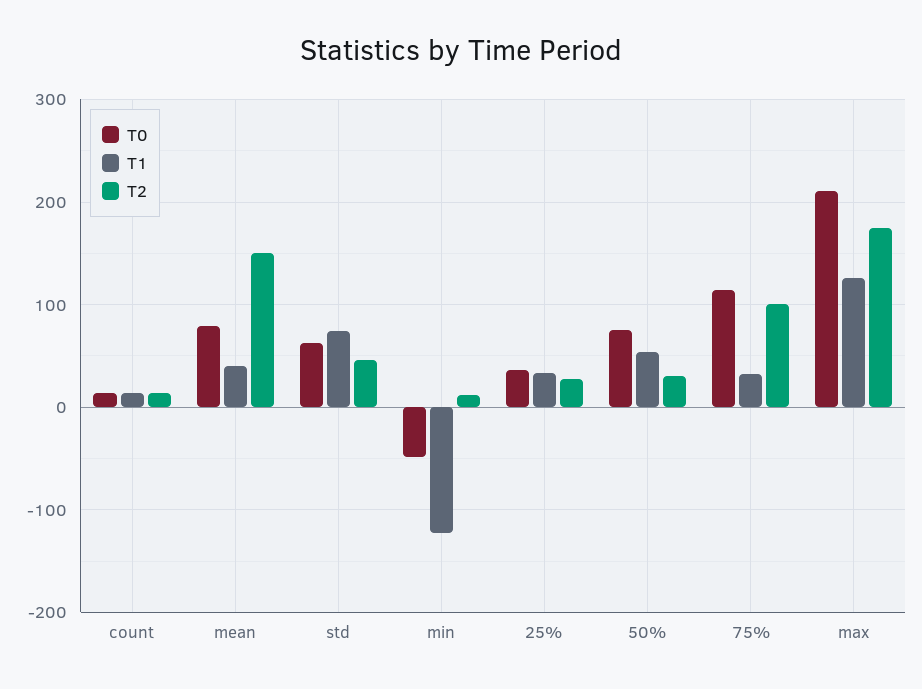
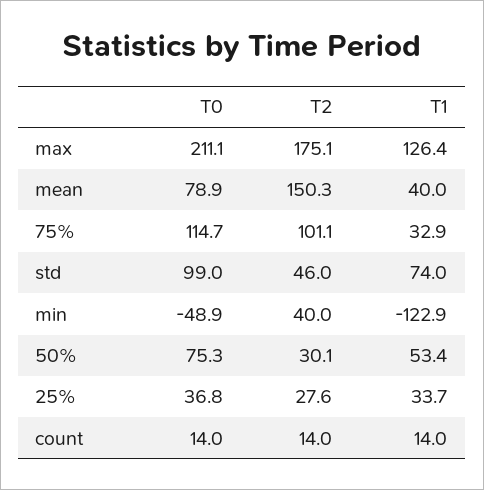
  {
    "T0": {
      "count": 14,
      "mean": 78.9,
-     "std": 60,
+     "std": 99,
      "min": -48.9,
      "25%": 36.8,
      "50%": 75.3,
      "75%": 114.7,
      "max": 211.1
    },
    "T1": {
      "count": 14,
      "mean": 40,
      "std": 74,
      "min": -122.9,
      "25%": 33.7,
      "50%": 53.4,
      "75%": 32.9,
      "max": 126.4
    },
    "T2": {
      "count": 14,
      "mean": 150.3,
      "std": 46,
-     "min": 10,
+     "min": 40,
      "25%": 27.6,
      "50%": 30.1,
      "75%": 101.1,
      "max": 175.1
    }
  }

